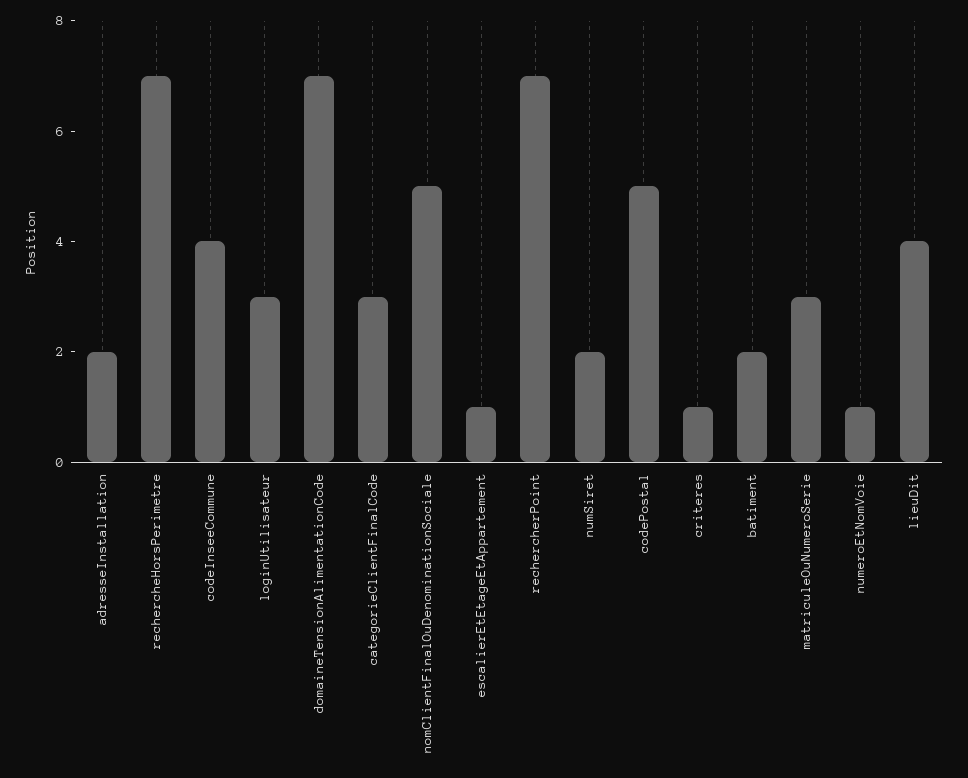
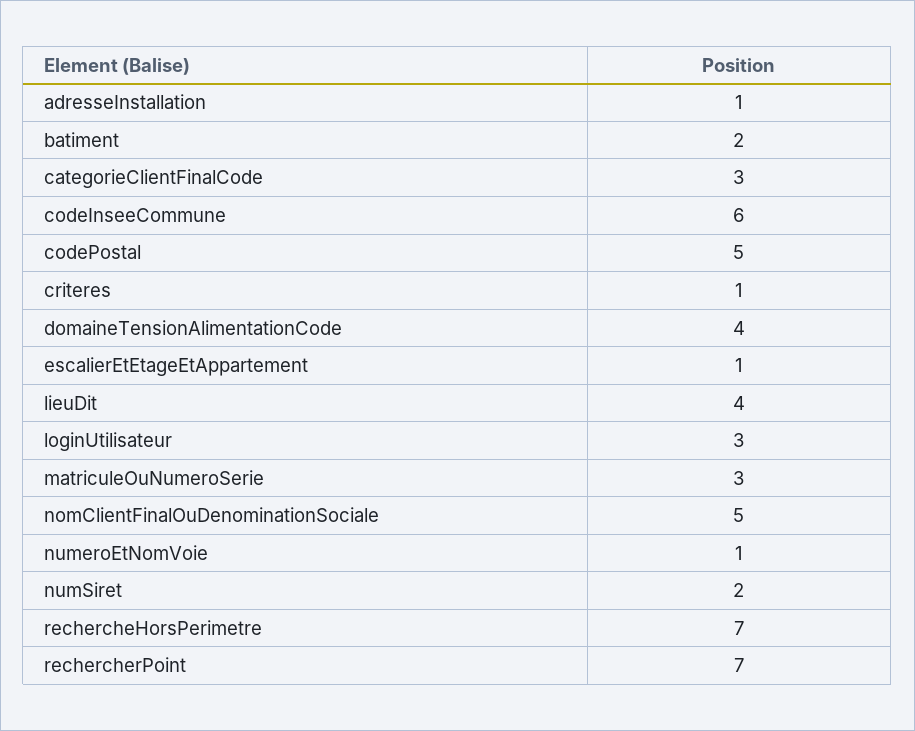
  {
-   "adresseInstallation": 2,
+   "adresseInstallation": 1,
    "rechercheHorsPerimetre": 7,
-   "codeInseeCommune": 4,
+   "codeInseeCommune": 6,
    "loginUtilisateur": 3,
-   "domaineTensionAlimentationCode": 7,
+   "domaineTensionAlimentationCode": 4,
    "categorieClientFinalCode": 3,
    "nomClientFinalOuDenominationSociale": 5,
    "escalierEtEtageEtAppartement": 1,
    "rechercherPoint": 7,
    "numSiret": 2,
    "codePostal": 5,
    "criteres": 1,
    "batiment": 2,
    "matriculeOuNumeroSerie": 3,
    "numeroEtNomVoie": 1,
    "lieuDit": 4
  }

